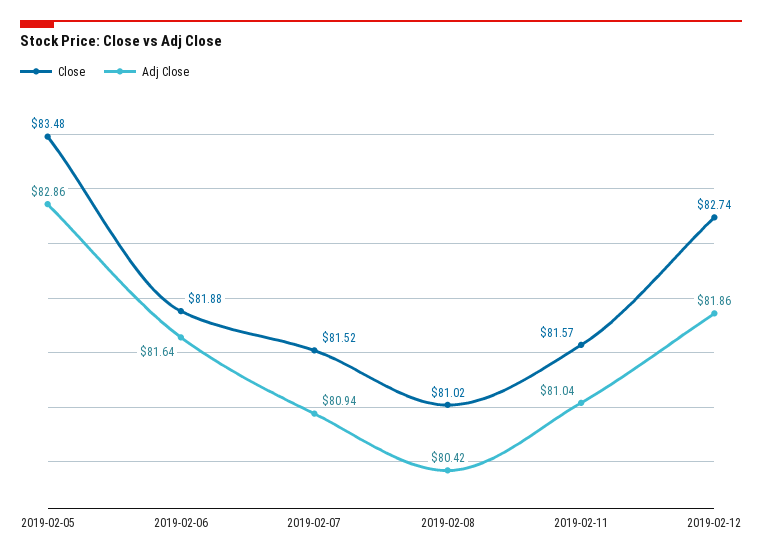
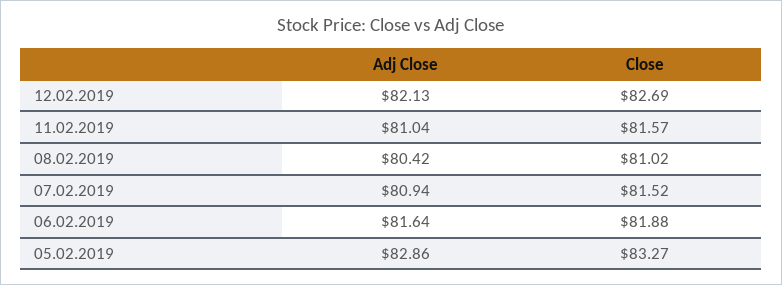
  {
    "Close": {
-     "2019-02-05": 83.48,
+     "2019-02-05": 83.27,
      "2019-02-06": 81.88,
      "2019-02-07": 81.52,
      "2019-02-08": 81.02,
      "2019-02-11": 81.57,
-     "2019-02-12": 82.74
+     "2019-02-12": 82.69
    },
    "Adj Close": {
      "2019-02-05": 82.86,
      "2019-02-06": 81.64,
      "2019-02-07": 80.94,
      "2019-02-08": 80.42,
      "2019-02-11": 81.04,
-     "2019-02-12": 81.86
+     "2019-02-12": 82.13
    }
  }

